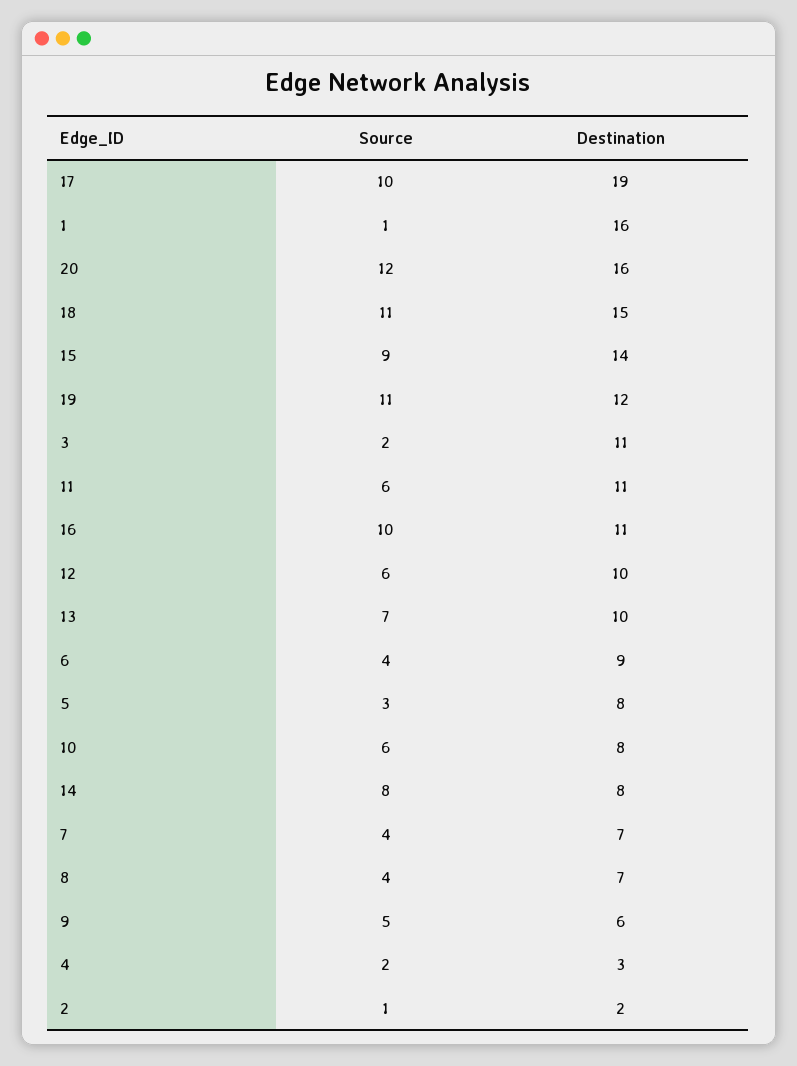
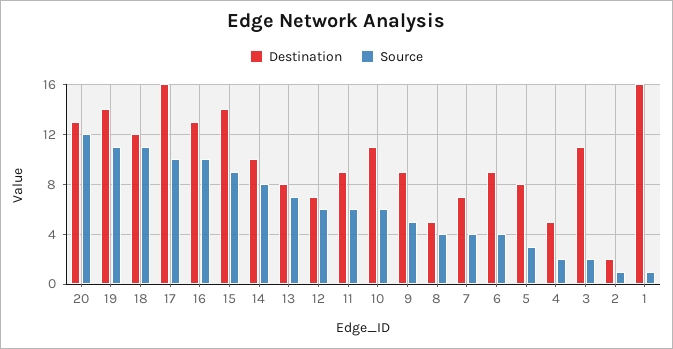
  {
    "Source": {
      "17": 10,
      "1": 1,
      "20": 12,
      "18": 11,
      "15": 9,
      "19": 11,
      "3": 2,
      "11": 6,
      "16": 10,
      "12": 6,
      "13": 7,
      "6": 4,
      "5": 3,
      "10": 6,
      "14": 8,
      "7": 4,
      "8": 4,
      "9": 5,
      "4": 2,
      "2": 1
    },
    "Destination": {
-     "17": 19,
+     "17": 16,
      "1": 16,
-     "20": 16,
+     "20": 13,
-     "18": 15,
+     "18": 12,
      "15": 14,
-     "19": 12,
+     "19": 14,
      "3": 11,
-     "11": 11,
+     "11": 9,
-     "16": 11,
+     "16": 13,
-     "12": 10,
+     "12": 7,
-     "13": 10,
+     "13": 8,
      "6": 9,
      "5": 8,
-     "10": 8,
+     "10": 11,
-     "14": 8,
+     "14": 10,
      "7": 7,
-     "8": 7,
+     "8": 5,
-     "9": 6,
+     "9": 9,
-     "4": 3,
+     "4": 5,
      "2": 2
    }
  }

